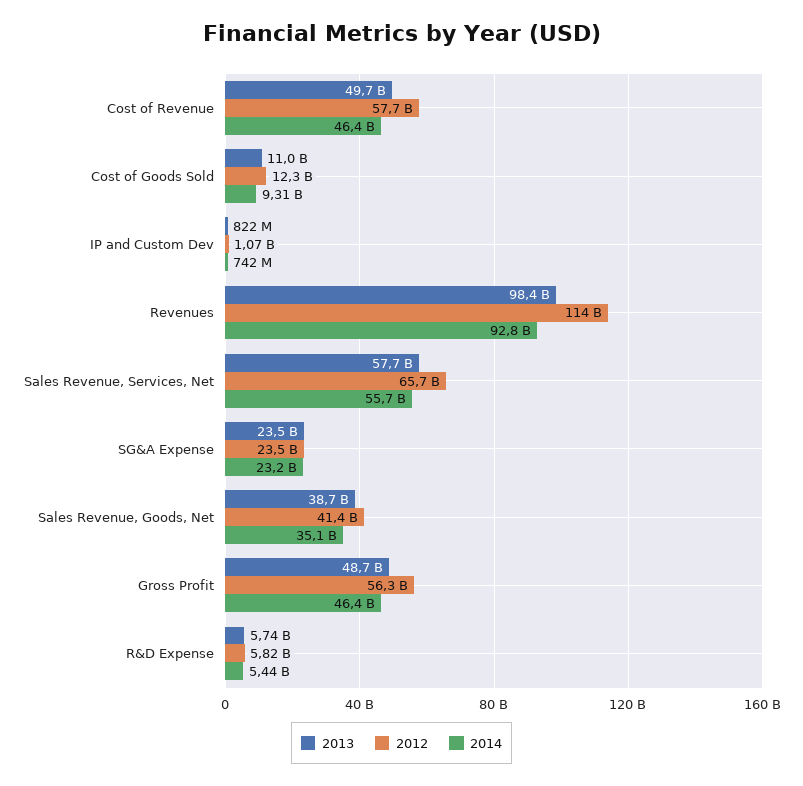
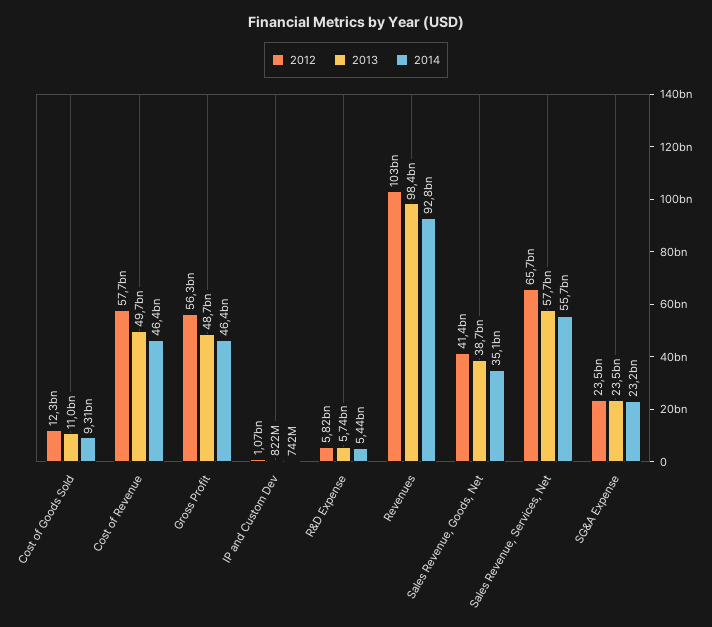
  {
    "2013": {
      "Cost of Revenue": 49700000000,
      "Cost of Goods Sold": 11000000000,
      "IP and Custom Dev": 822000000,
      "Revenues": 98400000000,
      "Sales Revenue, Services, Net": 57700000000,
      "SG&A Expense": 23500000000,
      "Sales Revenue, Goods, Net": 38700000000,
      "Gross Profit": 48700000000,
      "R&D Expense": 5740000000
    },
    "2012": {
      "Cost of Revenue": 57700000000,
      "Cost of Goods Sold": 12300000000,
      "IP and Custom Dev": 1070000000,
-     "Revenues": 114000000000,
+     "Revenues": 103000000000,
      "Sales Revenue, Services, Net": 65700000000,
      "SG&A Expense": 23500000000,
      "Sales Revenue, Goods, Net": 41400000000,
      "Gross Profit": 56300000000,
      "R&D Expense": 5820000000
    },
    "2014": {
      "Cost of Revenue": 46400000000,
      "Cost of Goods Sold": 9310000000,
      "IP and Custom Dev": 742000000,
      "Revenues": 92800000000,
      "Sales Revenue, Services, Net": 55700000000,
      "SG&A Expense": 23200000000,
      "Sales Revenue, Goods, Net": 35100000000,
      "Gross Profit": 46400000000,
      "R&D Expense": 5440000000
    }
  }

